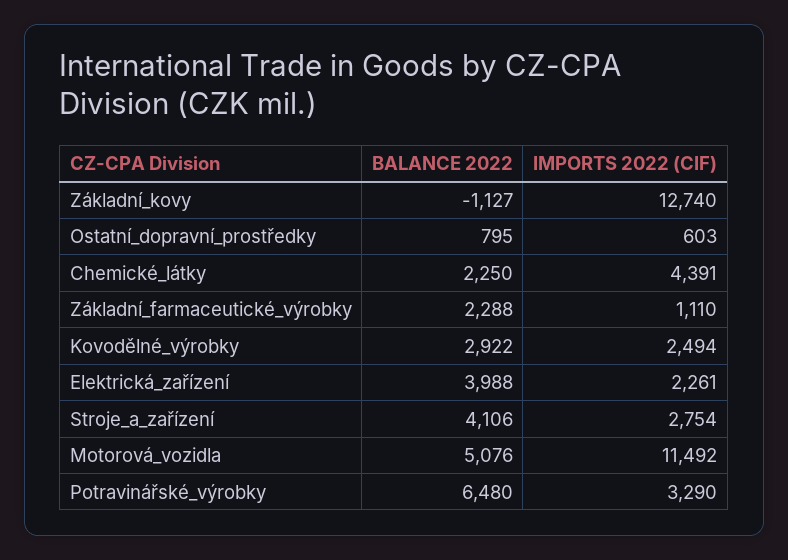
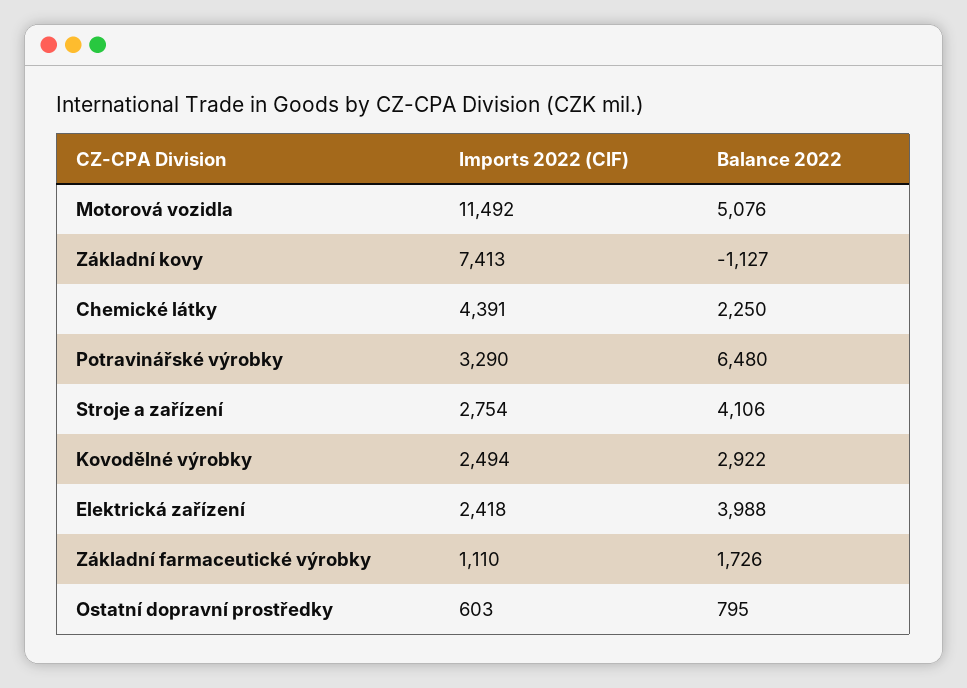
  {
    "BALANCE 2022": {
      "Základní_kovy": -1127,
      "Ostatní_dopravní_prostředky": 795,
      "Chemické_látky": 2250,
-     "Základní_farmaceutické_výrobky": 2288,
+     "Základní_farmaceutické_výrobky": 1726,
      "Kovodělné_výrobky": 2922,
      "Elektrická_zařízení": 3988,
      "Stroje_a_zařízení": 4106,
      "Motorová_vozidla": 5076,
      "Potravinářské_výrobky": 6480
    },
    "IMPORTS 2022 (CIF)": {
-     "Základní_kovy": 12740,
+     "Základní_kovy": 7413,
      "Ostatní_dopravní_prostředky": 603,
      "Chemické_látky": 4391,
      "Základní_farmaceutické_výrobky": 1110,
      "Kovodělné_výrobky": 2494,
-     "Elektrická_zařízení": 2261,
+     "Elektrická_zařízení": 2418,
      "Stroje_a_zařízení": 2754,
      "Motorová_vozidla": 11492,
      "Potravinářské_výrobky": 3290
    }
  }

